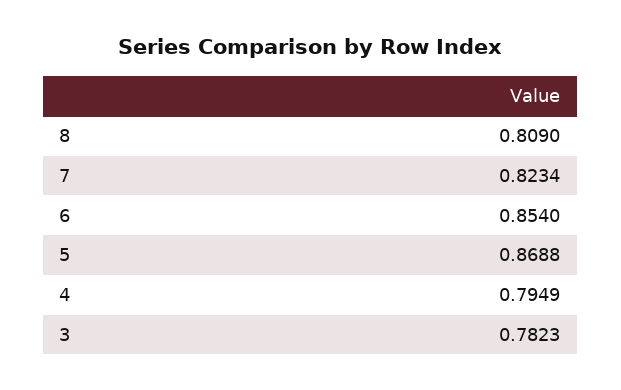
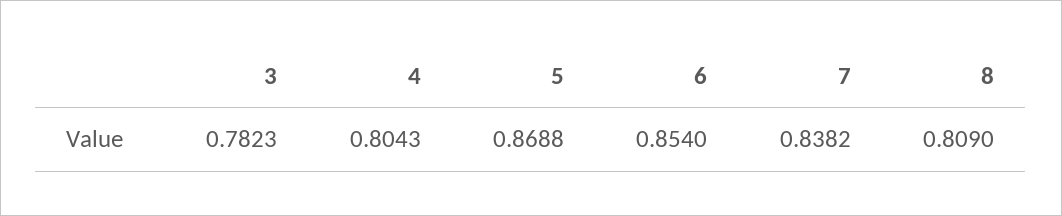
  {
    "8": 0.809,
-   "7": 0.8234,
+   "7": 0.8382,
    "6": 0.854,
    "5": 0.8688,
-   "4": 0.7949,
+   "4": 0.8043,
    "3": 0.7823
  }

